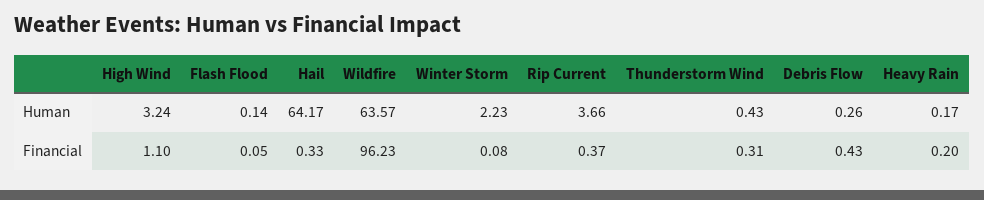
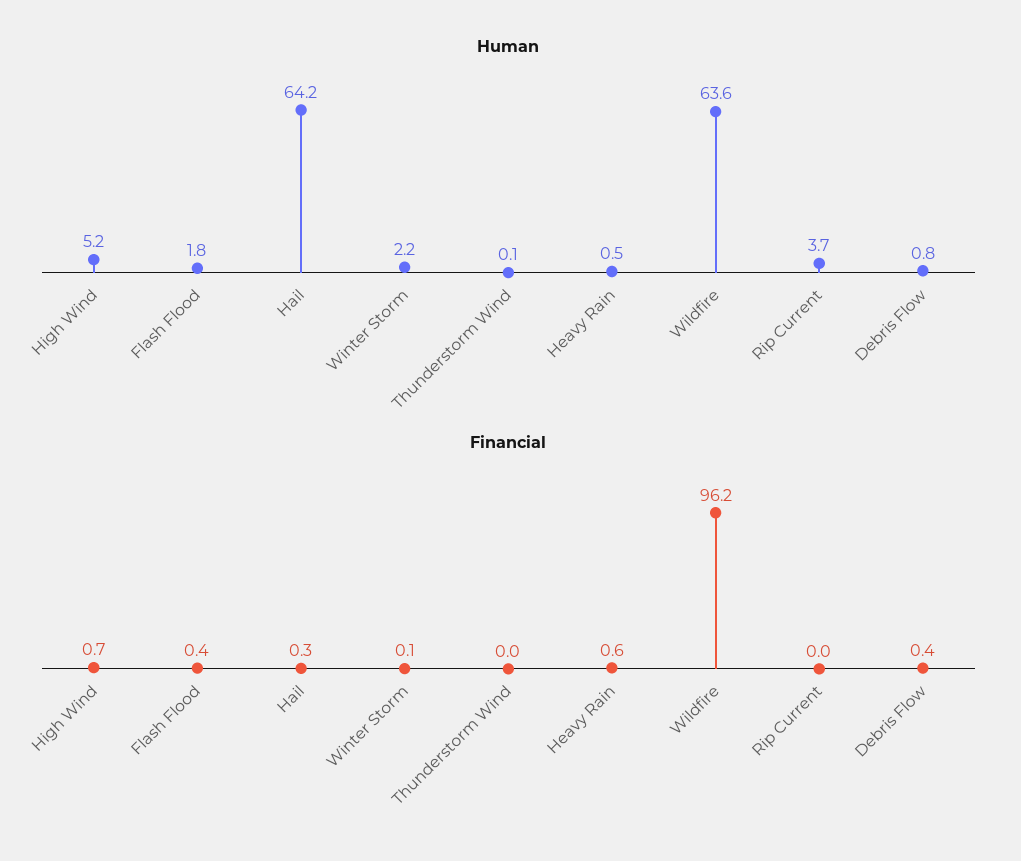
  {
    "Human": {
-     "High Wind": 3.24,
+     "High Wind": 5.2,
-     "Flash Flood": 0.14,
+     "Flash Flood": 1.8,
      "Hail": 64.17,
      "Wildfire": 63.57,
      "Winter Storm": 2.23,
      "Rip Current": 3.66,
-     "Thunderstorm Wind": 0.43,
+     "Thunderstorm Wind": 0.1,
-     "Debris Flow": 0.26,
+     "Debris Flow": 0.8,
-     "Heavy Rain": 0.17
+     "Heavy Rain": 0.5
    },
    "Financial": {
-     "High Wind": 1.1,
+     "High Wind": 0.7,
-     "Flash Flood": 0.05,
+     "Flash Flood": 0.4,
      "Hail": 0.33,
      "Wildfire": 96.23,
      "Winter Storm": 0.08,
-     "Rip Current": 0.37,
+     "Rip Current": 0,
-     "Thunderstorm Wind": 0.31,
+     "Thunderstorm Wind": 0,
      "Debris Flow": 0.43,
-     "Heavy Rain": 0.2
+     "Heavy Rain": 0.6
    }
  }

